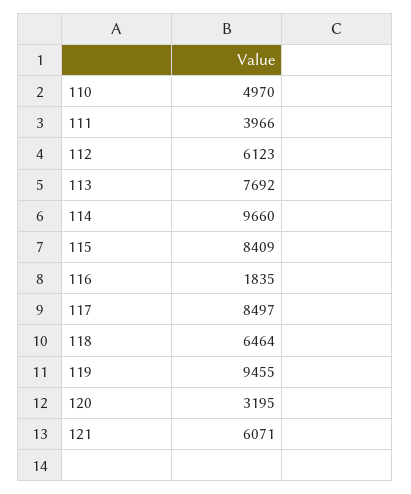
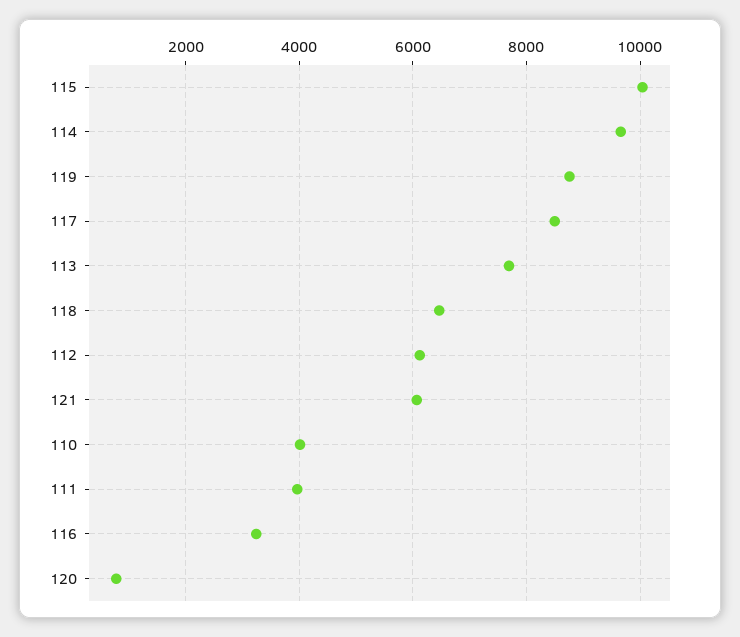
  {
-   "110": 4970,
+   "110": 4000,
    "111": 3966,
    "112": 6123,
    "113": 7692,
    "114": 9660,
-   "115": 8409,
+   "115": 10000,
-   "116": 1835,
+   "116": 3200,
    "117": 8497,
    "118": 6464,
-   "119": 9455,
+   "119": 8800,
-   "120": 3195,
+   "120": 800,
    "121": 6071
  }

